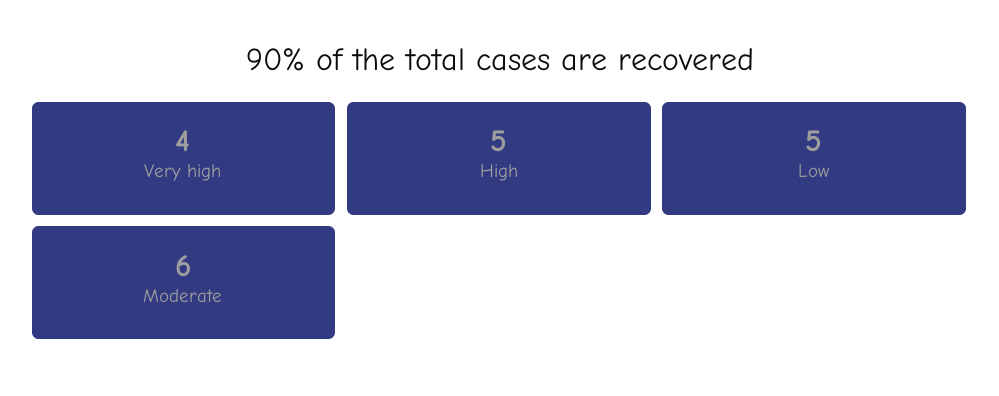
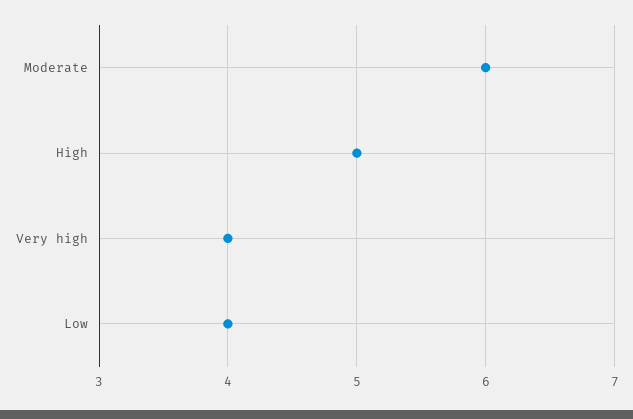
  {
    "Very high": 4,
    "High": 5,
-   "Low": 5,
+   "Low": 4,
    "Moderate": 6
  }

